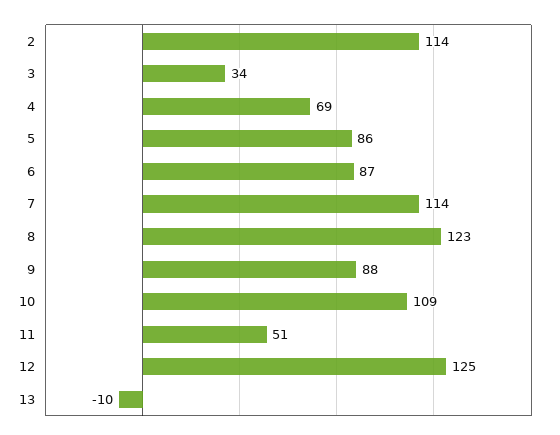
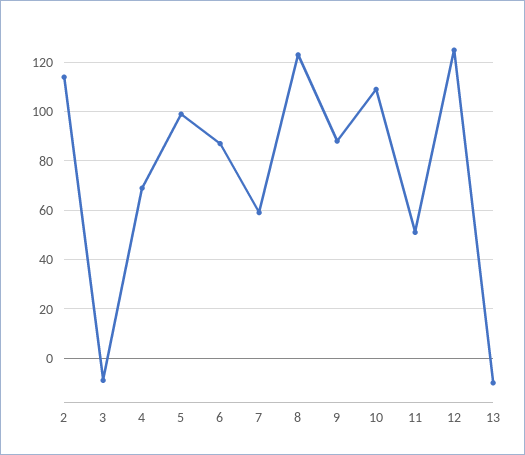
  {
    "2": 114,
-   "3": 34,
+   "3": -10,
    "4": 69,
-   "5": 86,
+   "5": 100,
    "6": 87,
-   "7": 114,
+   "7": 60,
    "8": 123,
    "9": 88,
    "10": 109,
    "11": 51,
    "12": 125,
    "13": -10
  }

